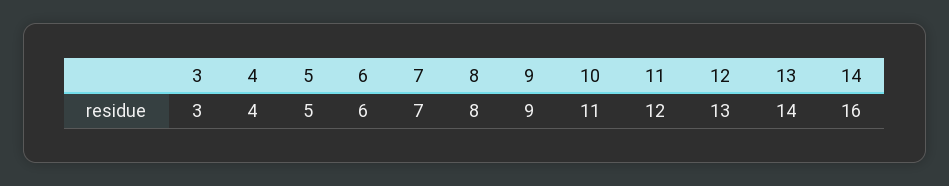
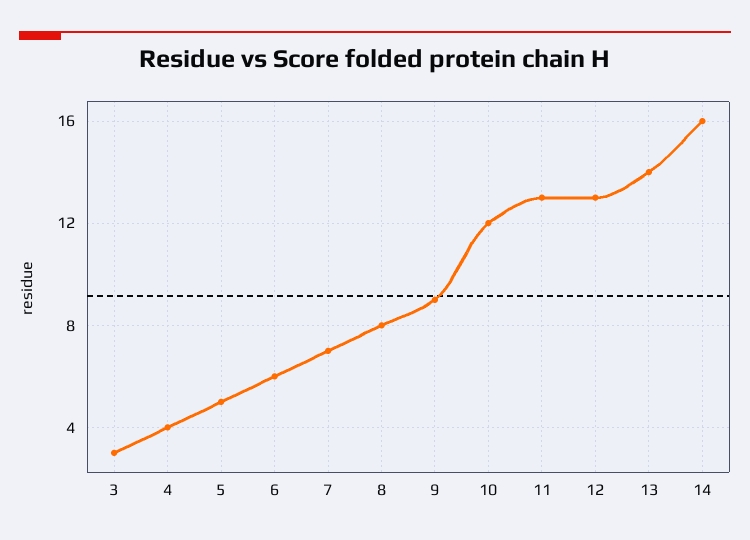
  {
    "3": 3,
    "4": 4,
    "5": 5,
    "6": 6,
    "7": 7,
    "8": 8,
    "9": 9,
-   "10": 11,
+   "10": 12,
-   "11": 12,
+   "11": 13,
    "12": 13,
    "13": 14,
    "14": 16
  }

